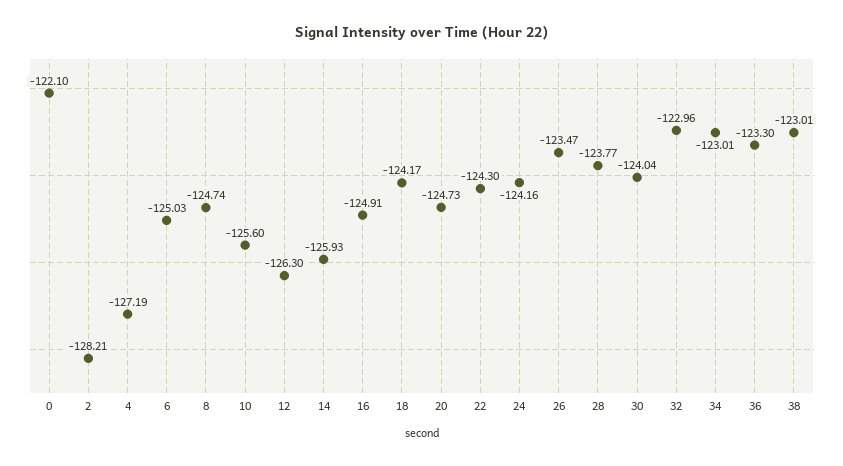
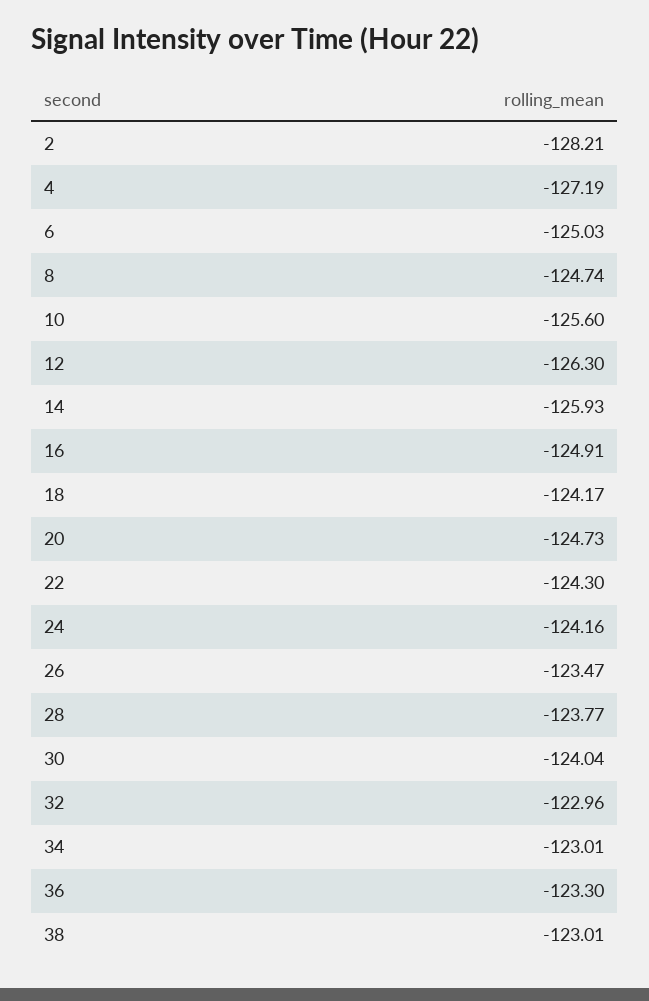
  {
-   "0": -122.1,
    "2": -128.21,
    "4": -127.19,
    "6": -125.03,
    "8": -124.74,
    "10": -125.6,
    "12": -126.3,
    "14": -125.93,
    "16": -124.91,
    "18": -124.17,
    "20": -124.73,
    "22": -124.3,
    "24": -124.16,
    "26": -123.47,
    "28": -123.77,
    "30": -124.04,
    "32": -122.96,
    "34": -123.01,
    "36": -123.3,
    "38": -123.01
  }

